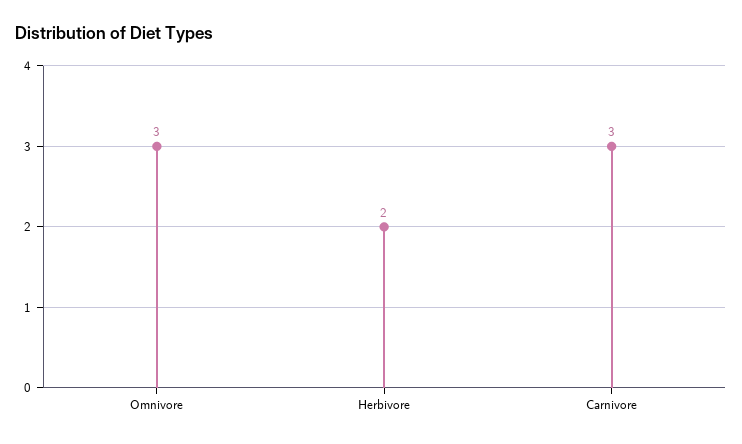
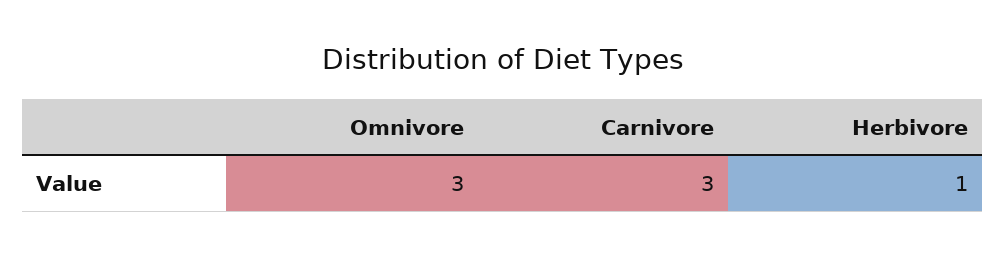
  {
    "Omnivore": 3,
-   "Herbivore": 2,
+   "Herbivore": 1,
    "Carnivore": 3
  }

